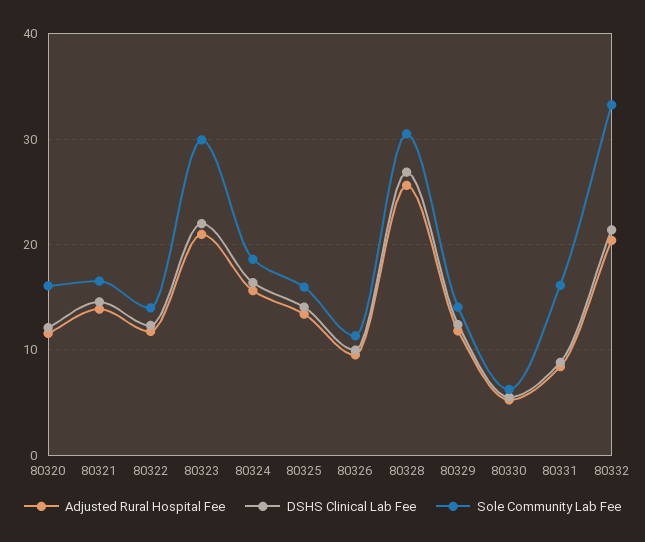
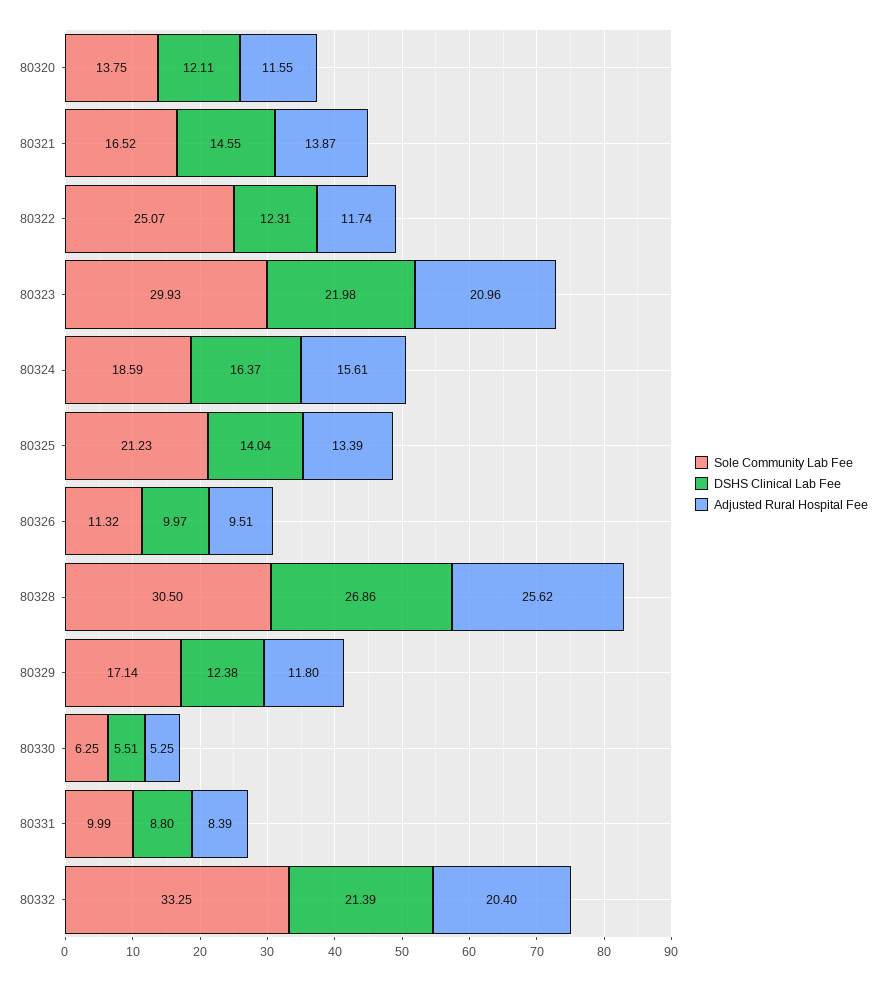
  {
    "Adjusted Rural Hospital Fee": {
      "80320": 11.55,
      "80321": 13.87,
      "80322": 11.74,
      "80323": 20.96,
      "80324": 15.61,
      "80325": 13.39,
      "80326": 9.51,
      "80328": 25.62,
      "80329": 11.8,
      "80330": 5.25,
      "80331": 8.39,
      "80332": 20.4
    },
    "DSHS Clinical Lab Fee": {
      "80320": 12.11,
      "80321": 14.55,
      "80322": 12.31,
      "80323": 21.98,
      "80324": 16.37,
      "80325": 14.04,
      "80326": 9.97,
      "80328": 26.86,
      "80329": 12.38,
      "80330": 5.51,
      "80331": 8.8,
      "80332": 21.39
    },
    "Sole Community Lab Fee": {
-     "80320": 16,
+     "80320": 13.75,
      "80321": 16.52,
-     "80322": 14,
+     "80322": 25.07,
      "80323": 29.93,
      "80324": 18.59,
-     "80325": 16,
+     "80325": 21.23,
      "80326": 11.32,
      "80328": 30.5,
-     "80329": 14,
+     "80329": 17.14,
      "80330": 6.25,
-     "80331": 16,
+     "80331": 9.99,
      "80332": 33.25
    }
  }

